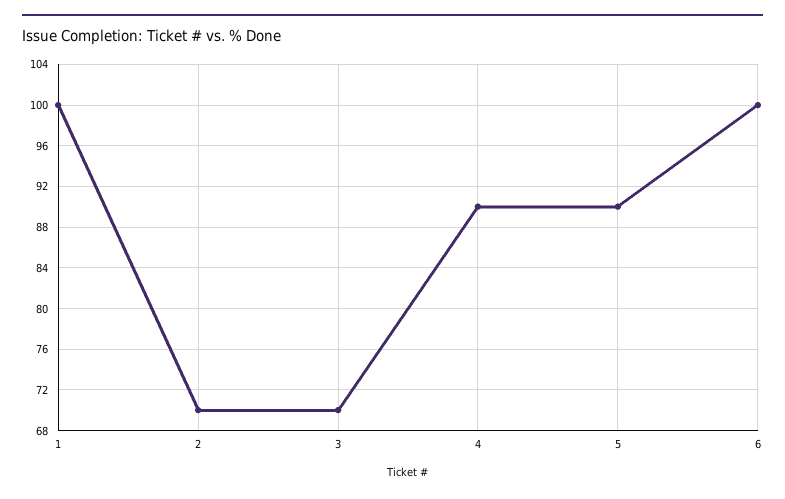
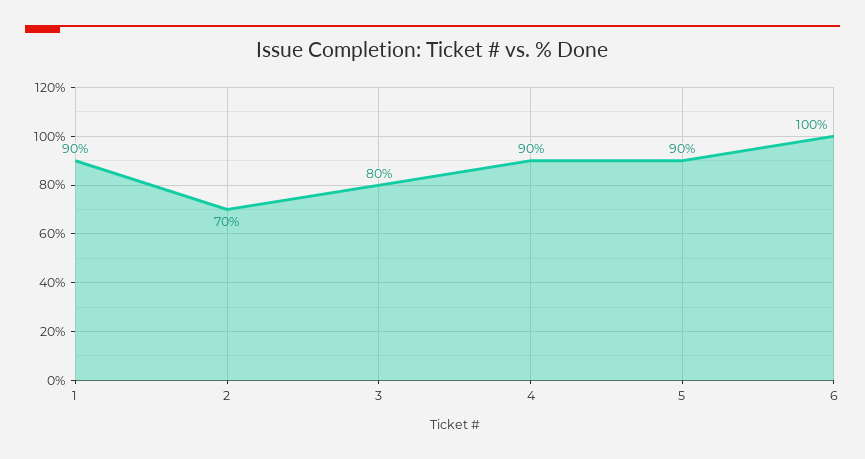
  {
-   "1": 100,
+   "1": 90,
    "2": 70,
-   "3": 70,
+   "3": 80,
    "4": 90,
    "5": 90,
    "6": 100
  }

